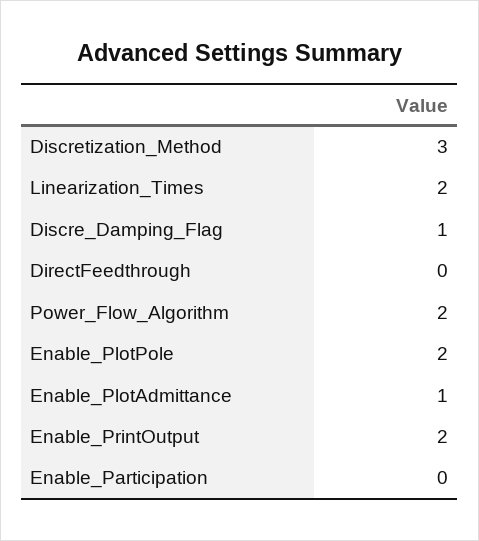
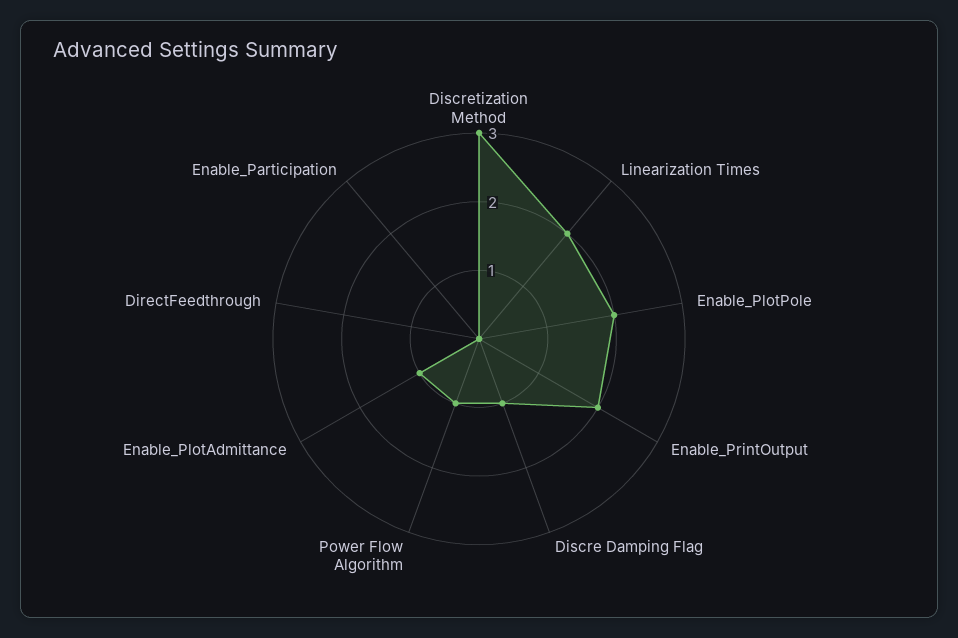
  {
    "Discretization_Method": 3,
    "Linearization_Times": 2,
    "Discre_Damping_Flag": 1,
    "DirectFeedthrough": 0,
-   "Power_Flow_Algorithm": 2,
+   "Power_Flow_Algorithm": 1,
    "Enable_PlotPole": 2,
    "Enable_PlotAdmittance": 1,
    "Enable_PrintOutput": 2,
    "Enable_Participation": 0
  }

